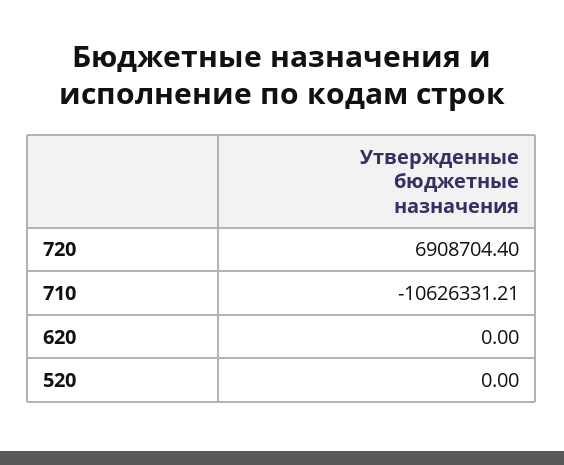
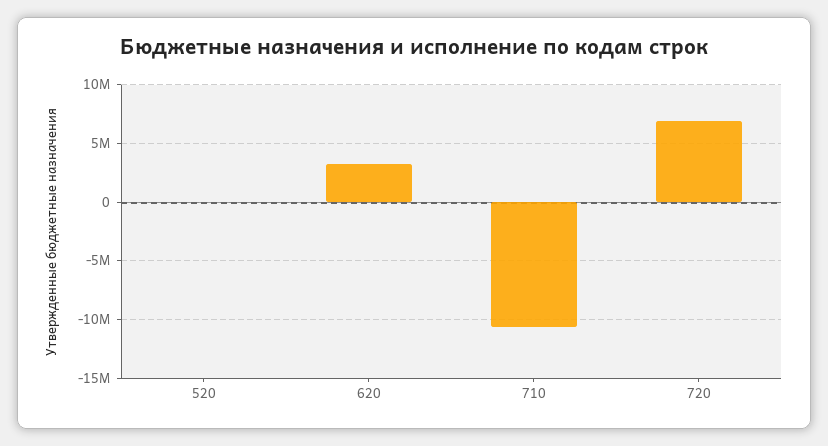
  {
    "720": 6908704.4,
    "710": -10626331.21,
-   "620": 0,
+   "620": 3000000,
    "520": 0
  }

